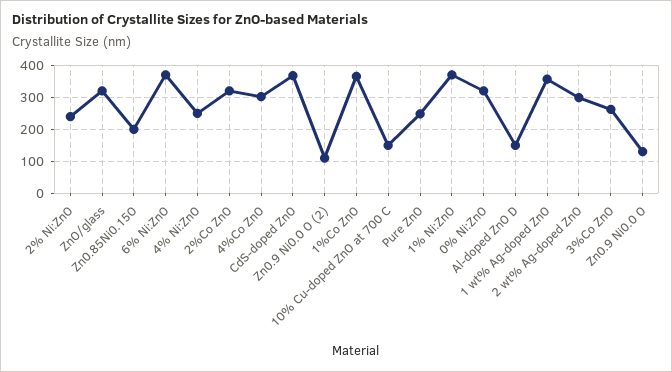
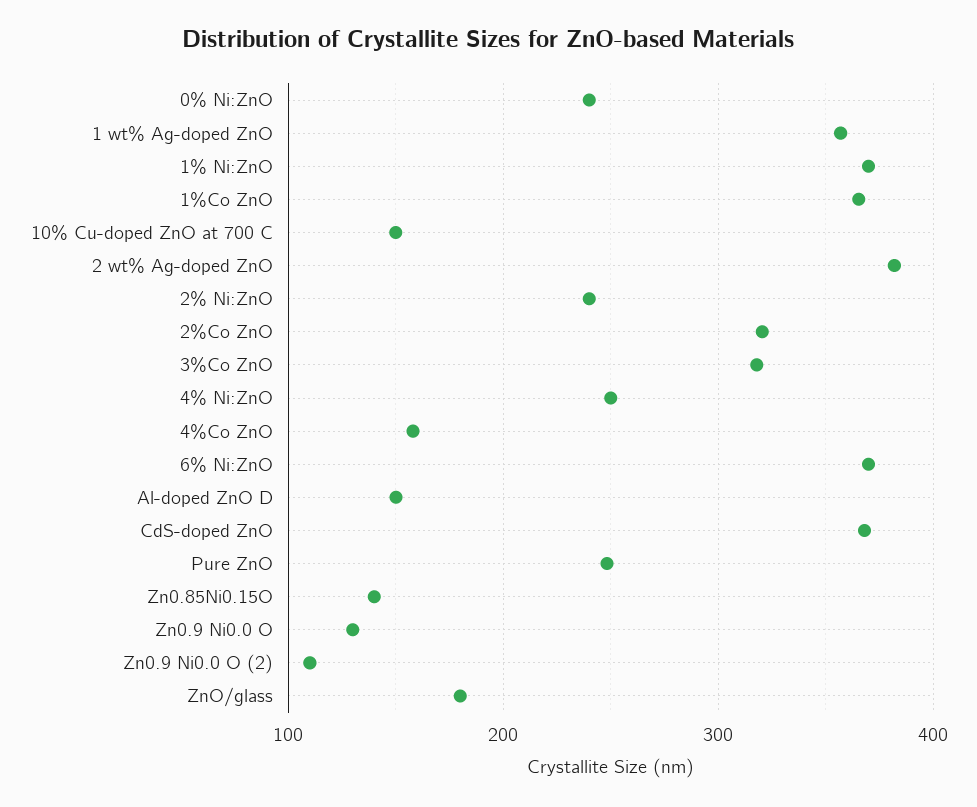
  {
    "2% Ni:ZnO": 240,
-   "ZnO/glass": 320,
+   "ZnO/glass": 180,
-   "Zn0.85Ni0.15O": 200,
+   "Zn0.85Ni0.15O": 140,
    "6% Ni:ZnO": 370,
    "4% Ni:ZnO": 250,
    "2%Co ZnO": 320,
-   "4%Co ZnO": 300,
+   "4%Co ZnO": 160,
    "CdS-doped ZnO": 370,
    "Zn0.9 Ni0.0 O (2)": 110,
    "1%Co ZnO": 370,
    "10% Cu-doped ZnO at 700 C": 150,
    "Pure ZnO": 250,
    "1% Ni:ZnO": 370,
-   "0% Ni:ZnO": 320,
+   "0% Ni:ZnO": 240,
    "Al-doped ZnO D": 150,
    "1 wt% Ag-doped ZnO": 360,
-   "2 wt% Ag-doped ZnO": 300,
+   "2 wt% Ag-doped ZnO": 380,
-   "3%Co ZnO": 260,
+   "3%Co ZnO": 320,
    "Zn0.9 Ni0.0 O": 130
  }

